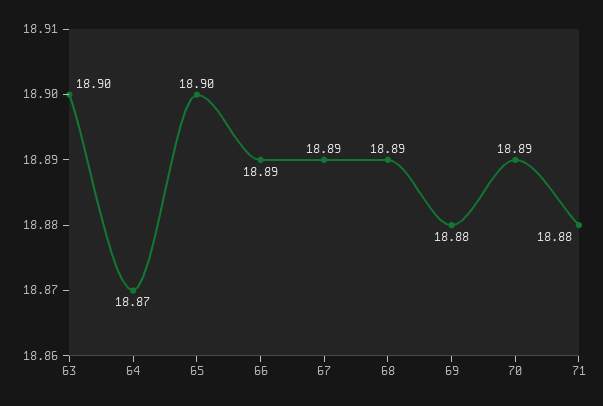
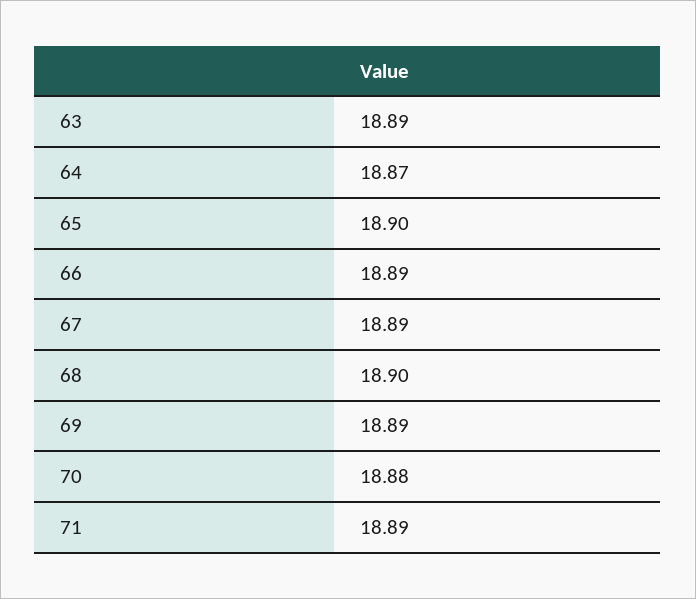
  {
-   "63": 18.9,
+   "63": 18.89,
    "64": 18.87,
    "65": 18.9,
    "66": 18.89,
    "67": 18.89,
-   "68": 18.89,
+   "68": 18.9,
-   "69": 18.88,
+   "69": 18.89,
-   "70": 18.89,
+   "70": 18.88,
-   "71": 18.88
+   "71": 18.89
  }

